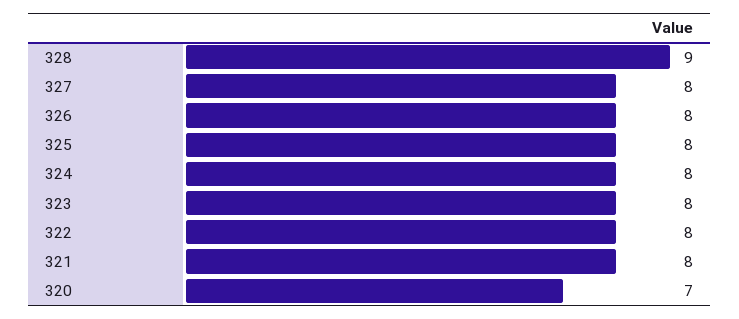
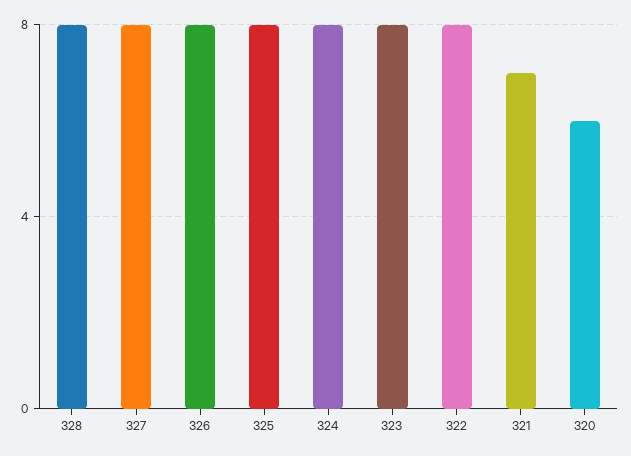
  {
-   "328": 9,
+   "328": 8,
    "327": 8,
    "326": 8,
    "325": 8,
    "324": 8,
    "323": 8,
    "322": 8,
-   "321": 8,
+   "321": 7,
-   "320": 7
+   "320": 6
  }

